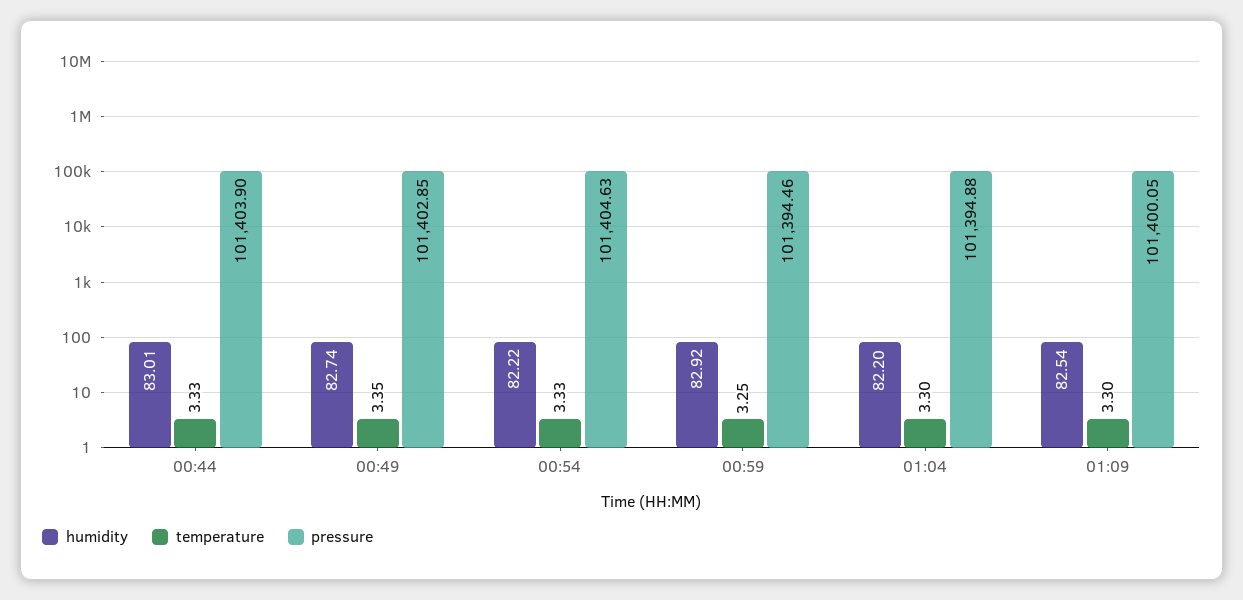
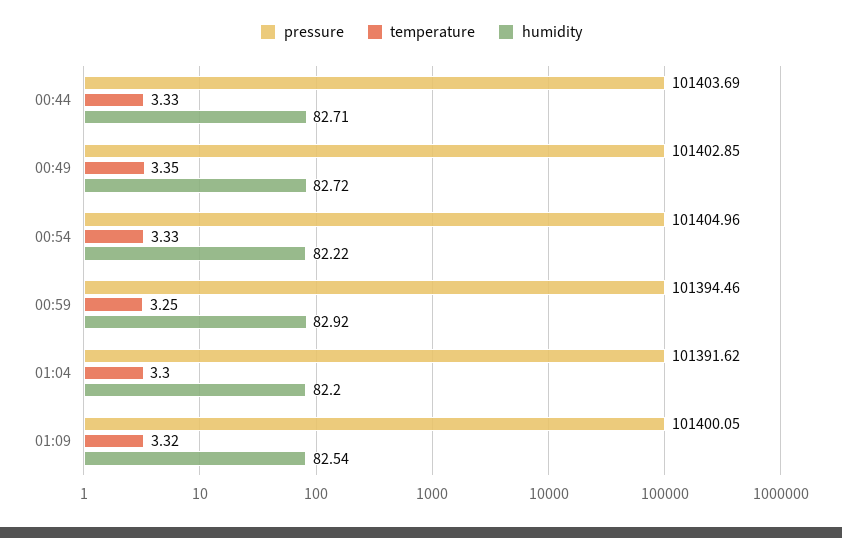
  {
    "humidity": {
-     "00:44": 83.01,
+     "00:44": 82.71,
-     "00:49": 82.74,
+     "00:49": 82.72,
      "00:54": 82.22,
      "00:59": 82.92,
      "01:04": 82.2,
      "01:09": 82.54
    },
    "temperature": {
      "00:44": 3.33,
      "00:49": 3.35,
      "00:54": 3.33,
      "00:59": 3.25,
      "01:04": 3.3,
-     "01:09": 3.3
+     "01:09": 3.32
    },
    "pressure": {
-     "00:44": 101403.9,
+     "00:44": 101403.69,
      "00:49": 101402.85,
-     "00:54": 101404.63,
+     "00:54": 101404.96,
      "00:59": 101394.46,
-     "01:04": 101394.88,
+     "01:04": 101391.62,
      "01:09": 101400.05
    }
  }

